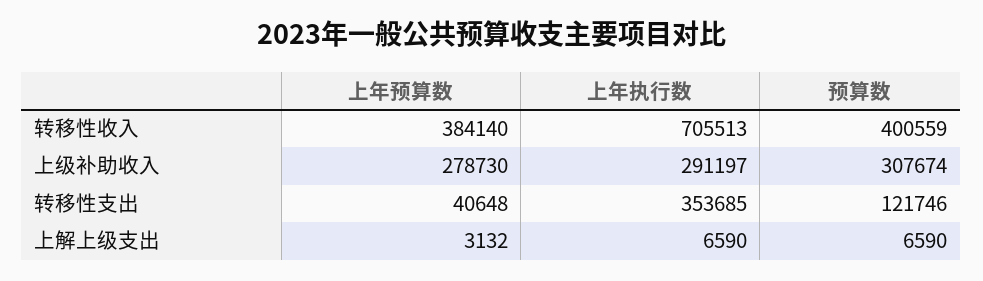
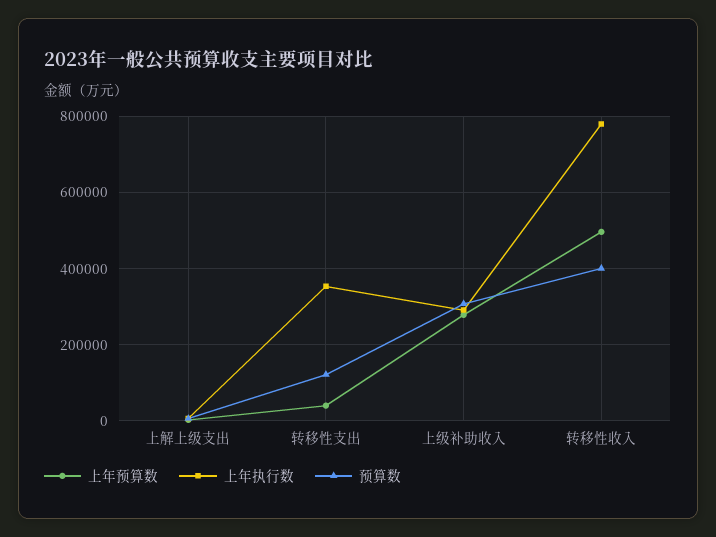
  {
    "上年预算数": {
-     "转移性收入": 384140,
+     "转移性收入": 500000,
      "上级补助收入": 278730,
      "转移性支出": 40648,
      "上解上级支出": 3132
    },
    "上年执行数": {
-     "转移性收入": 705513,
+     "转移性收入": 780000,
      "上级补助收入": 291197,
      "转移性支出": 353685,
      "上解上级支出": 6590
    },
    "预算数": {
      "转移性收入": 400559,
      "上级补助收入": 307674,
      "转移性支出": 121746,
      "上解上级支出": 6590
    }
  }

